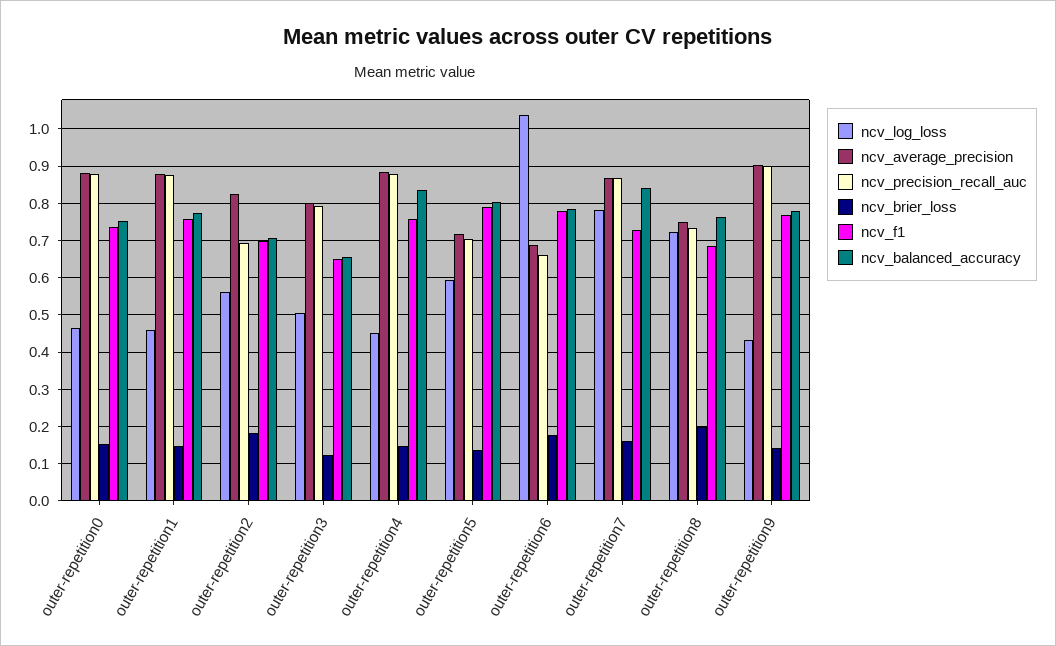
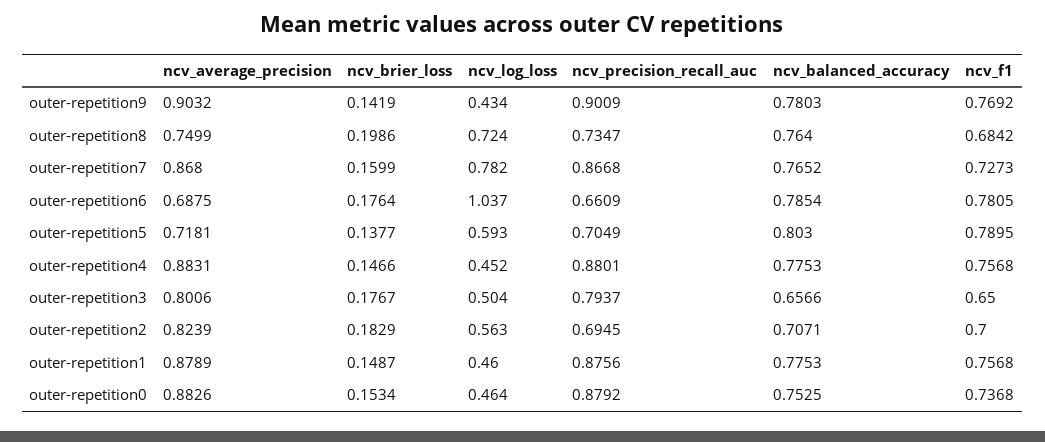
  {
    "ncv_log_loss": {
      "outer-repetition0": 0.464,
      "outer-repetition1": 0.46,
      "outer-repetition2": 0.563,
      "outer-repetition3": 0.504,
      "outer-repetition4": 0.452,
      "outer-repetition5": 0.593,
      "outer-repetition6": 1.037,
      "outer-repetition7": 0.782,
      "outer-repetition8": 0.724,
      "outer-repetition9": 0.434
    },
    "ncv_average_precision": {
      "outer-repetition0": 0.8826,
      "outer-repetition1": 0.8789,
      "outer-repetition2": 0.8239,
      "outer-repetition3": 0.8006,
      "outer-repetition4": 0.8831,
      "outer-repetition5": 0.7181,
      "outer-repetition6": 0.6875,
      "outer-repetition7": 0.868,
      "outer-repetition8": 0.7499,
      "outer-repetition9": 0.9032
    },
    "ncv_precision_recall_auc": {
      "outer-repetition0": 0.8792,
      "outer-repetition1": 0.8756,
      "outer-repetition2": 0.6945,
      "outer-repetition3": 0.7937,
      "outer-repetition4": 0.8801,
      "outer-repetition5": 0.7049,
      "outer-repetition6": 0.6609,
      "outer-repetition7": 0.8668,
      "outer-repetition8": 0.7347,
      "outer-repetition9": 0.9009
    },
    "ncv_brier_loss": {
      "outer-repetition0": 0.1534,
      "outer-repetition1": 0.1487,
      "outer-repetition2": 0.1829,
-     "outer-repetition3": 0.12,
+     "outer-repetition3": 0.1767,
      "outer-repetition4": 0.1466,
      "outer-repetition5": 0.1377,
      "outer-repetition6": 0.1764,
      "outer-repetition7": 0.1599,
      "outer-repetition8": 0.1986,
      "outer-repetition9": 0.1419
    },
    "ncv_f1": {
      "outer-repetition0": 0.7368,
      "outer-repetition1": 0.7568,
      "outer-repetition2": 0.7,
      "outer-repetition3": 0.65,
      "outer-repetition4": 0.7568,
      "outer-repetition5": 0.7895,
      "outer-repetition6": 0.7805,
      "outer-repetition7": 0.7273,
      "outer-repetition8": 0.6842,
      "outer-repetition9": 0.7692
    },
    "ncv_balanced_accuracy": {
      "outer-repetition0": 0.7525,
      "outer-repetition1": 0.7753,
      "outer-repetition2": 0.7071,
      "outer-repetition3": 0.6566,
-     "outer-repetition4": 0.84,
+     "outer-repetition4": 0.7753,
      "outer-repetition5": 0.803,
      "outer-repetition6": 0.7854,
-     "outer-repetition7": 0.84,
+     "outer-repetition7": 0.7652,
      "outer-repetition8": 0.764,
      "outer-repetition9": 0.7803
    }
  }

